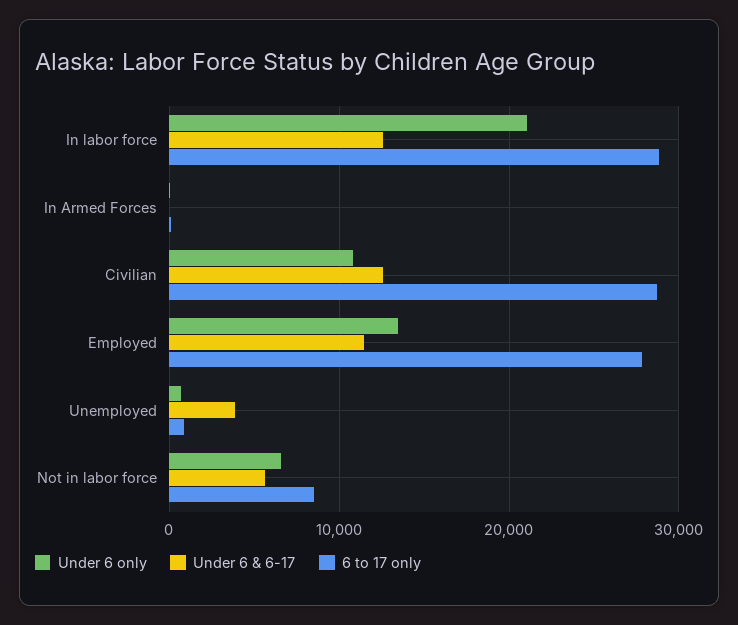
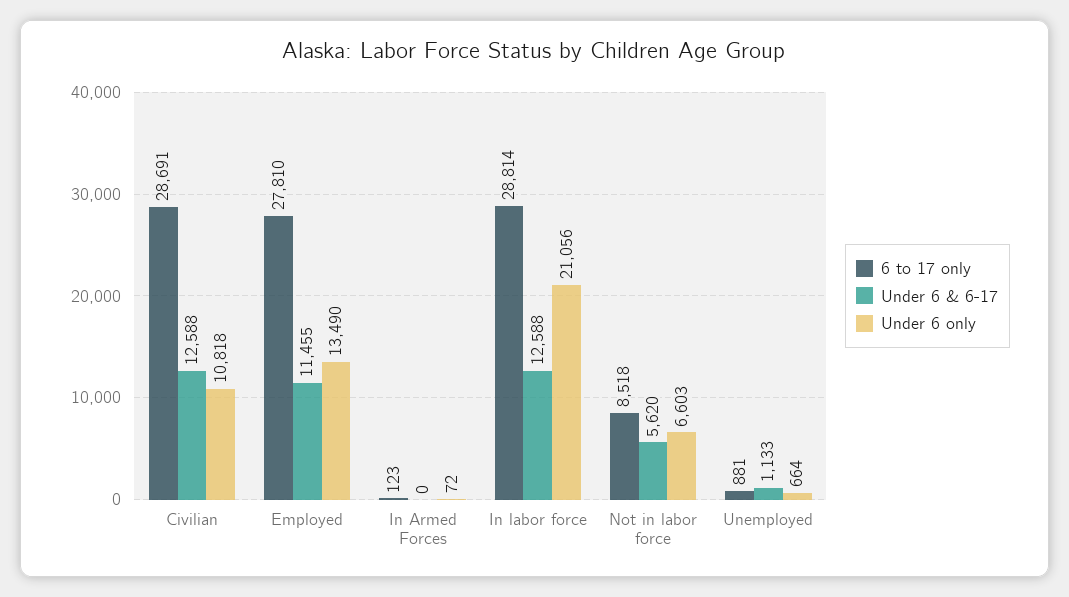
  {
    "Under 6 only": {
      "In labor force": 21056,
      "In Armed Forces": 72,
      "Civilian": 10818,
      "Employed": 13490,
      "Unemployed": 664,
      "Not in labor force": 6603
    },
    "Under 6 & 6-17": {
      "In labor force": 12588,
      "In Armed Forces": 0,
      "Civilian": 12588,
      "Employed": 11455,
-     "Unemployed": 4000,
+     "Unemployed": 1133,
      "Not in labor force": 5620
    },
    "6 to 17 only": {
      "In labor force": 28814,
      "In Armed Forces": 123,
      "Civilian": 28691,
      "Employed": 27810,
      "Unemployed": 881,
      "Not in labor force": 8518
    }
  }

